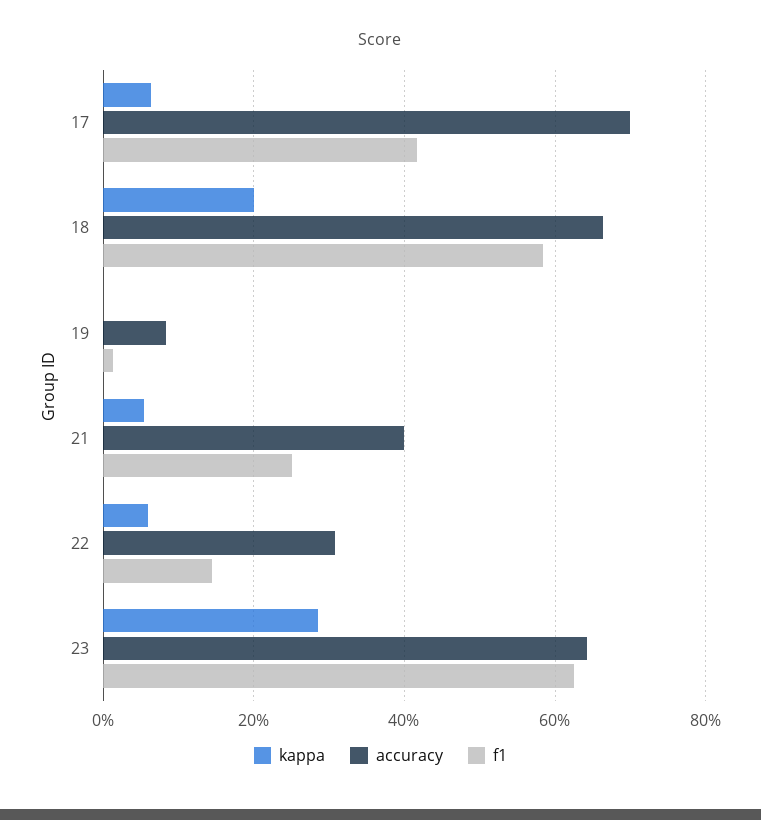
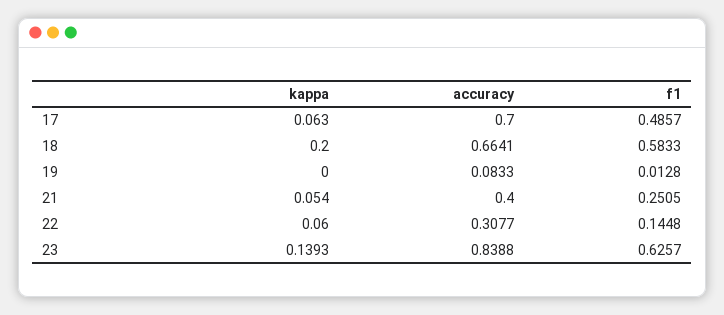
  {
    "kappa": {
      "17": 0.063,
      "18": 0.2,
      "19": 0,
      "21": 0.054,
      "22": 0.06,
-     "23": 0.28
+     "23": 0.1393
    },
    "accuracy": {
      "17": 0.7,
      "18": 0.6641,
      "19": 0.0833,
      "21": 0.4,
      "22": 0.3077,
-     "23": 0.64
+     "23": 0.8388
    },
    "f1": {
-     "17": 0.42,
+     "17": 0.4857,
      "18": 0.5833,
      "19": 0.0128,
      "21": 0.2505,
      "22": 0.1448,
      "23": 0.6257
    }
  }

